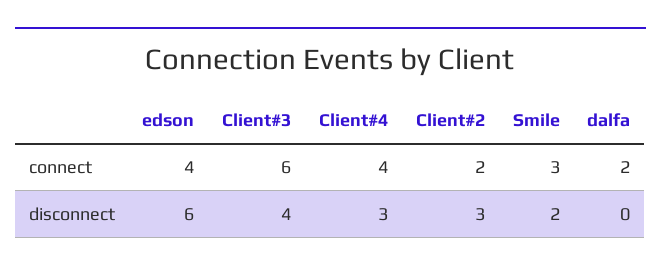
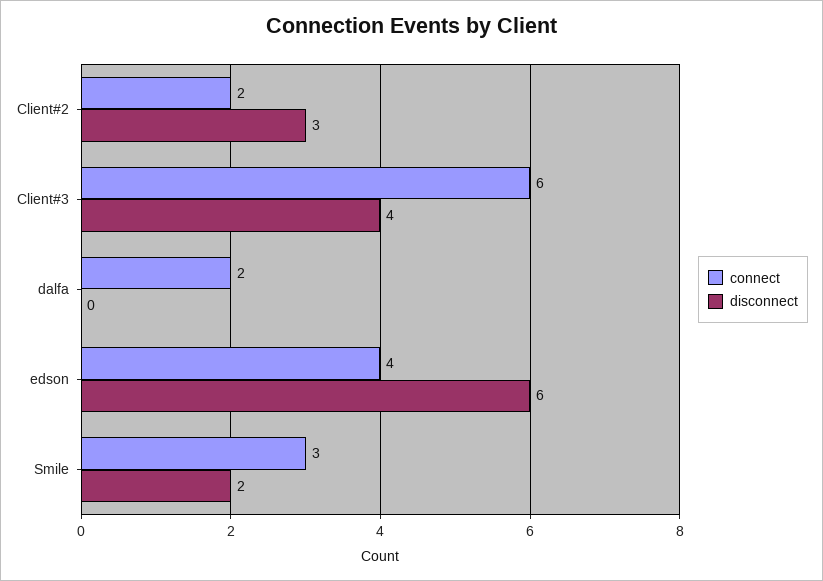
  {
    "connect": {
      "edson": 4,
      "Client#3": 6,
-     "Client#4": 4,
      "Client#2": 2,
      "Smile": 3,
      "dalfa": 2
    },
    "disconnect": {
      "edson": 6,
      "Client#3": 4,
-     "Client#4": 3,
      "Client#2": 3,
      "Smile": 2,
      "dalfa": 0
    }
  }

